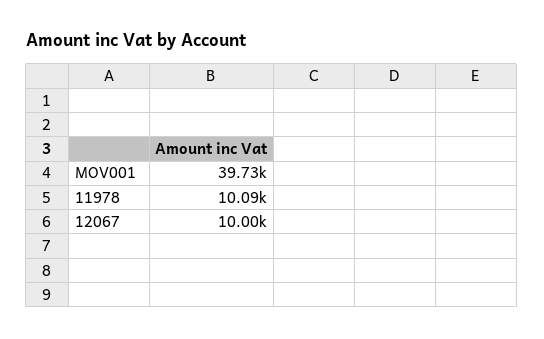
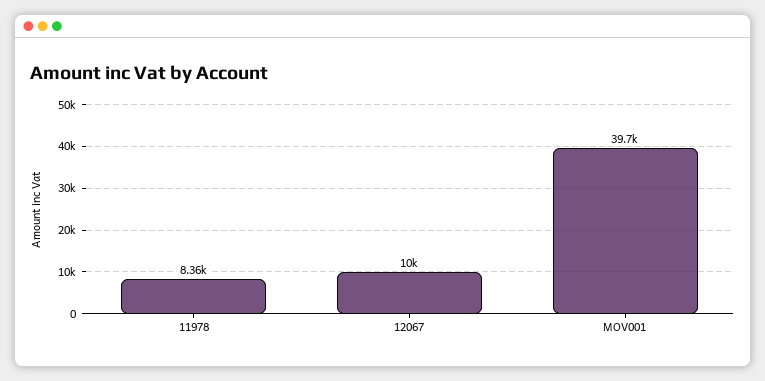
  {
    "MOV001": 39730,
-   "11978": 10090,
+   "11978": 8360,
    "12067": 10000
  }

